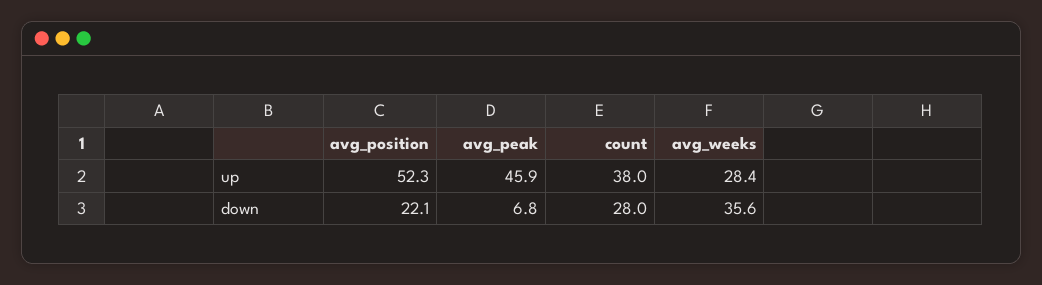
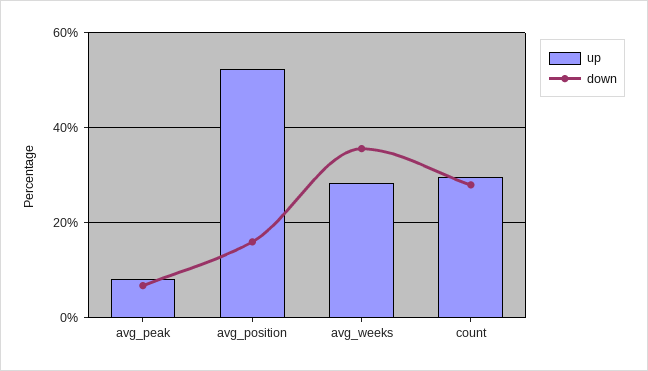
  {
    "up": {
      "avg_position": 52.3,
-     "avg_peak": 45.9,
+     "avg_peak": 8,
-     "count": 38,
+     "count": 30,
      "avg_weeks": 28.4
    },
    "down": {
-     "avg_position": 22.1,
+     "avg_position": 16,
      "avg_peak": 6.8,
      "count": 28,
      "avg_weeks": 35.6
    }
  }

